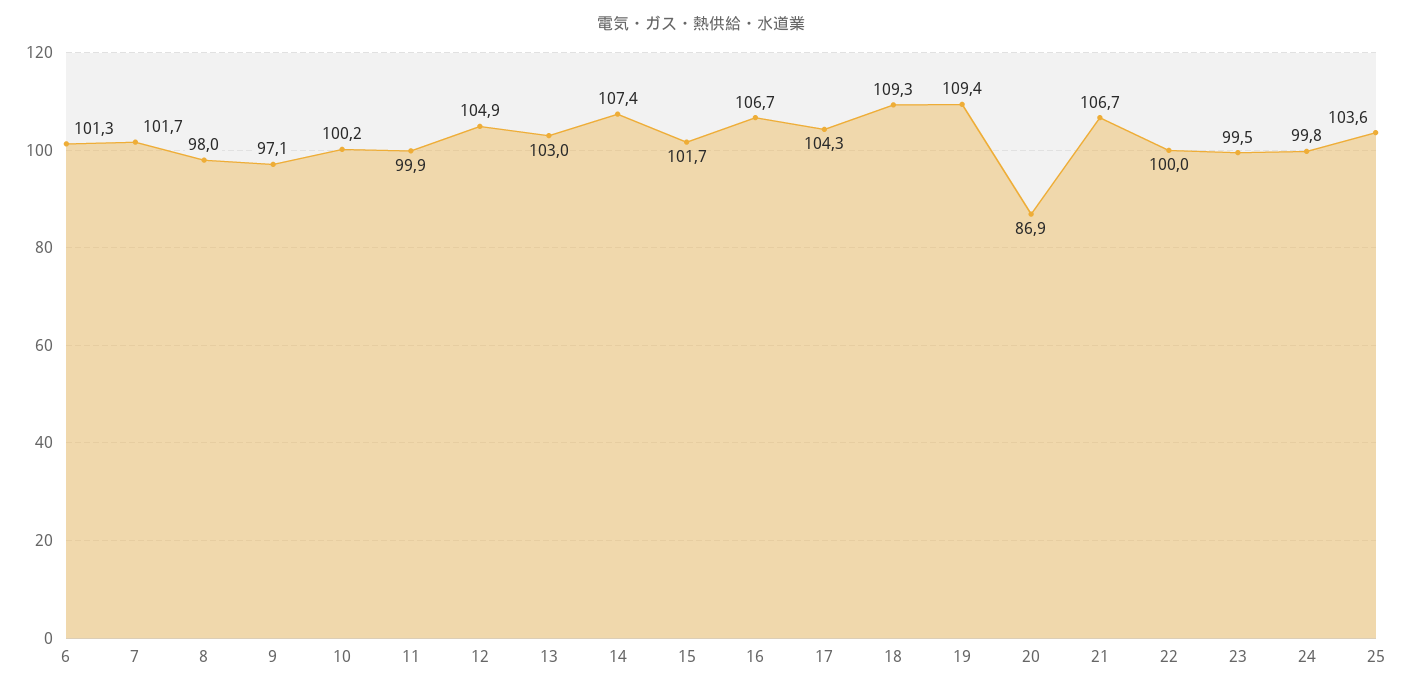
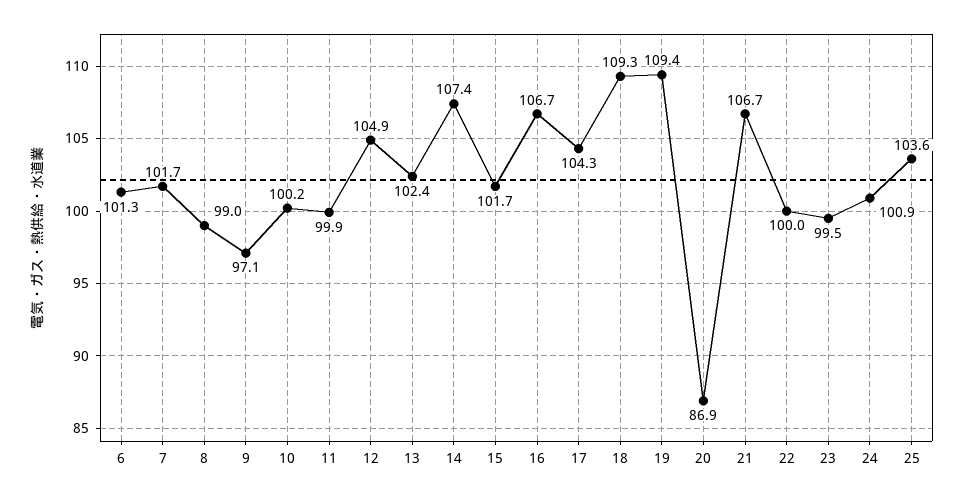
  {
    "6": 101.3,
    "7": 101.7,
-   "8": 98,
+   "8": 99,
    "9": 97.1,
    "10": 100.2,
    "11": 99.9,
    "12": 104.9,
-   "13": 103,
+   "13": 102.4,
    "14": 107.4,
    "15": 101.7,
    "16": 106.7,
    "17": 104.3,
    "18": 109.3,
    "19": 109.4,
    "20": 86.9,
    "21": 106.7,
    "22": 100,
    "23": 99.5,
-   "24": 99.8,
+   "24": 100.9,
    "25": 103.6
  }

